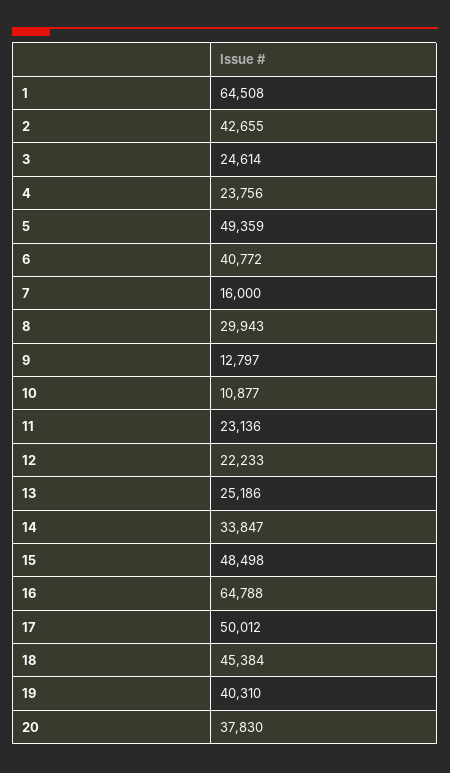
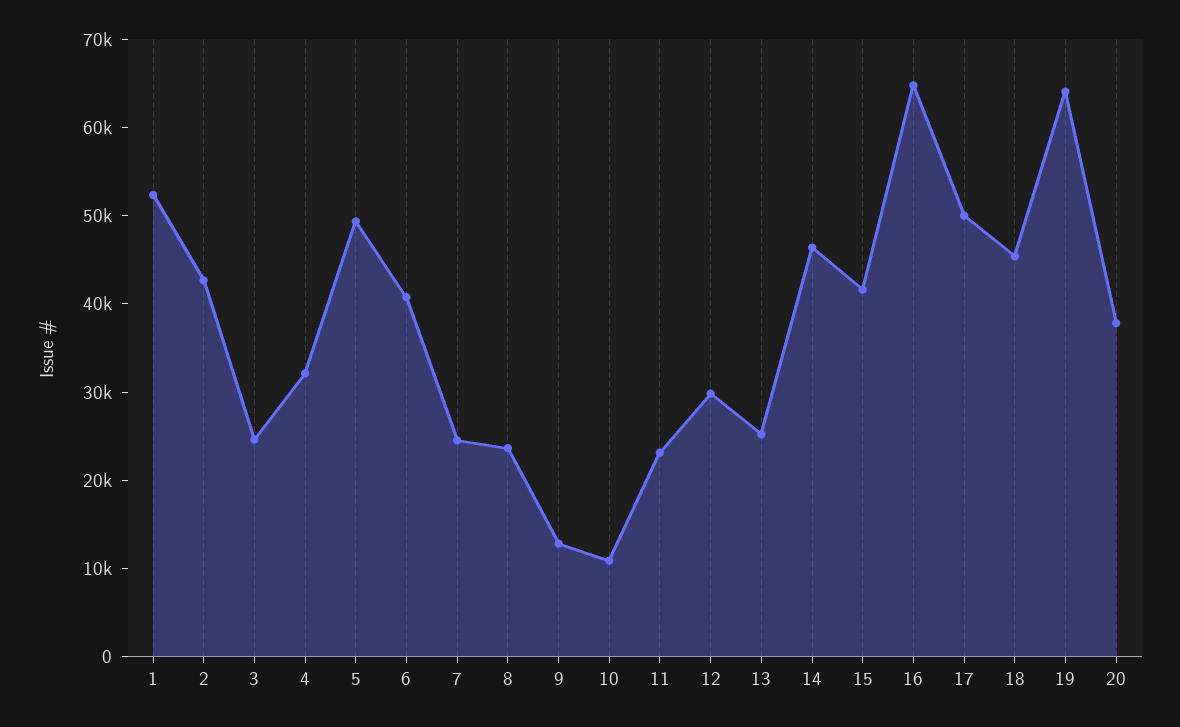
  {
-   "1": 64508,
+   "1": 52000,
    "2": 42655,
    "3": 24614,
-   "4": 23756,
+   "4": 32000,
    "5": 49359,
    "6": 40772,
-   "7": 16000,
+   "7": 24000,
-   "8": 29943,
+   "8": 24000,
    "9": 12797,
    "10": 10877,
    "11": 23136,
-   "12": 22233,
+   "12": 30000,
    "13": 25186,
-   "14": 33847,
+   "14": 46000,
-   "15": 48498,
+   "15": 42000,
    "16": 64788,
    "17": 50012,
    "18": 45384,
-   "19": 40310,
+   "19": 64000,
    "20": 37830
  }

